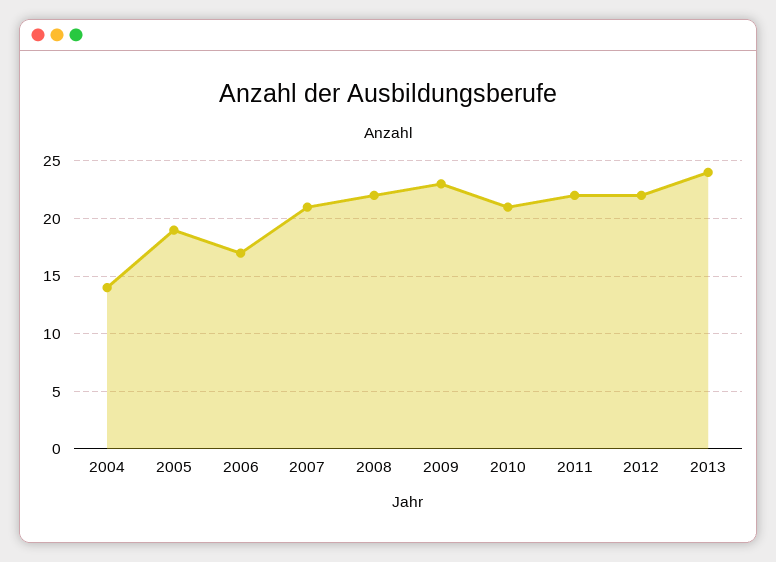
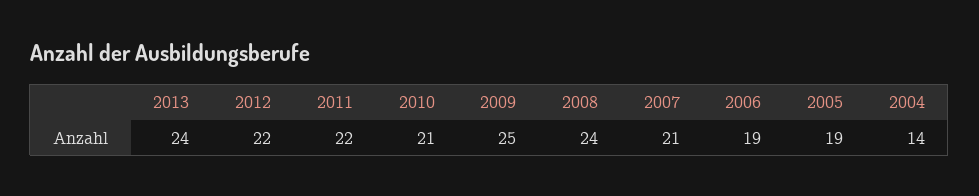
  {
    "2004": 14,
    "2005": 19,
-   "2006": 17,
+   "2006": 19,
    "2007": 21,
-   "2008": 22,
+   "2008": 24,
-   "2009": 23,
+   "2009": 25,
    "2010": 21,
    "2011": 22,
    "2012": 22,
    "2013": 24
  }

